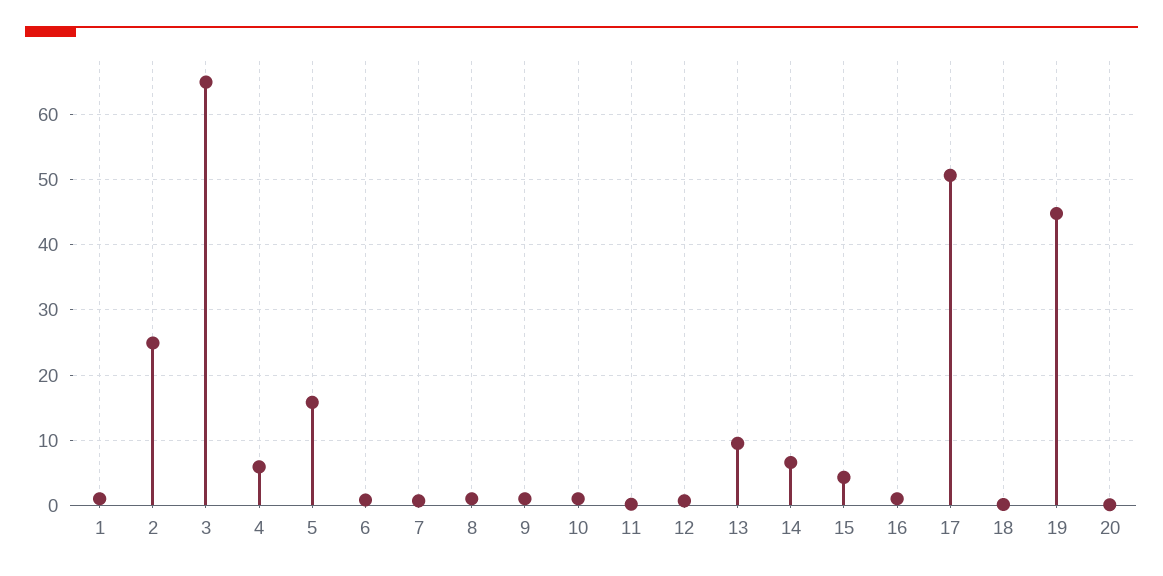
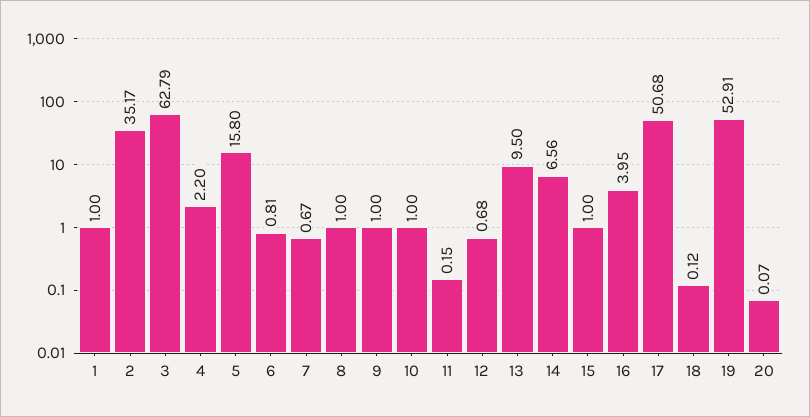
  {
    "1": 1,
-   "2": 25,
+   "2": 35.17,
-   "3": 65,
+   "3": 62.79,
-   "4": 6,
+   "4": 2.2,
    "5": 15.8,
    "6": 0.81,
    "7": 0.67,
    "8": 1,
    "9": 1,
    "10": 1,
    "11": 0.15,
    "12": 0.68,
    "13": 9.5,
    "14": 6.56,
-   "15": 4,
+   "15": 1,
-   "16": 1,
+   "16": 3.95,
    "17": 50.68,
    "18": 0.12,
-   "19": 45,
+   "19": 52.91,
    "20": 0.07
  }

